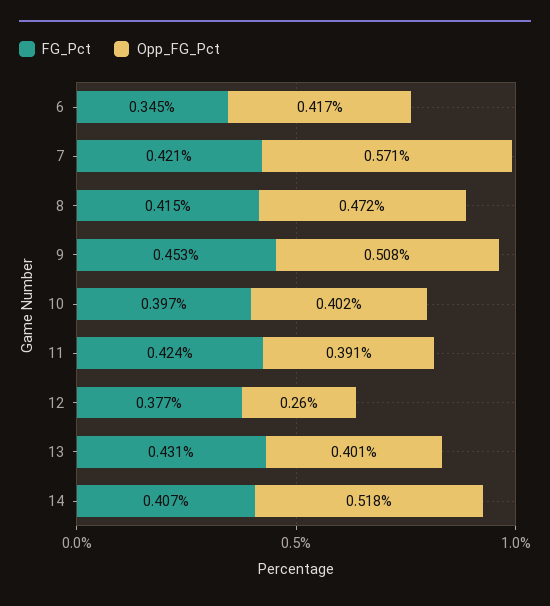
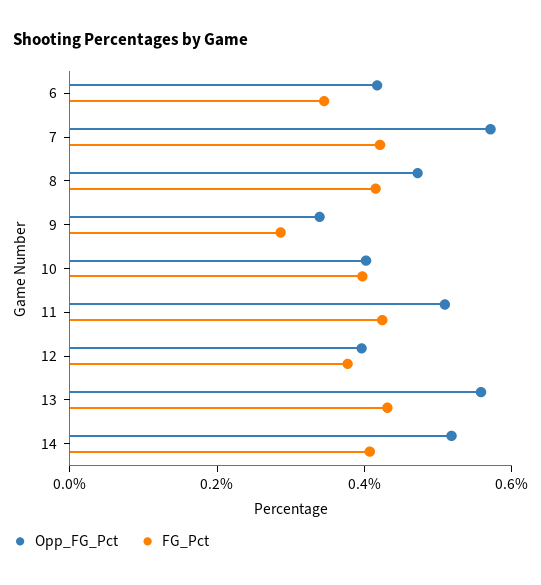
  {
    "FG_Pct": {
      "6": 0.345,
      "7": 0.421,
      "8": 0.415,
-     "9": 0.453,
+     "9": 0.3,
      "10": 0.397,
      "11": 0.424,
      "12": 0.377,
      "13": 0.431,
      "14": 0.407
    },
    "Opp_FG_Pct": {
      "6": 0.417,
      "7": 0.571,
      "8": 0.472,
-     "9": 0.508,
+     "9": 0.35,
      "10": 0.402,
-     "11": 0.391,
+     "11": 0.5,
-     "12": 0.26,
+     "12": 0.4,
-     "13": 0.401,
+     "13": 0.55,
      "14": 0.518
    }
  }

